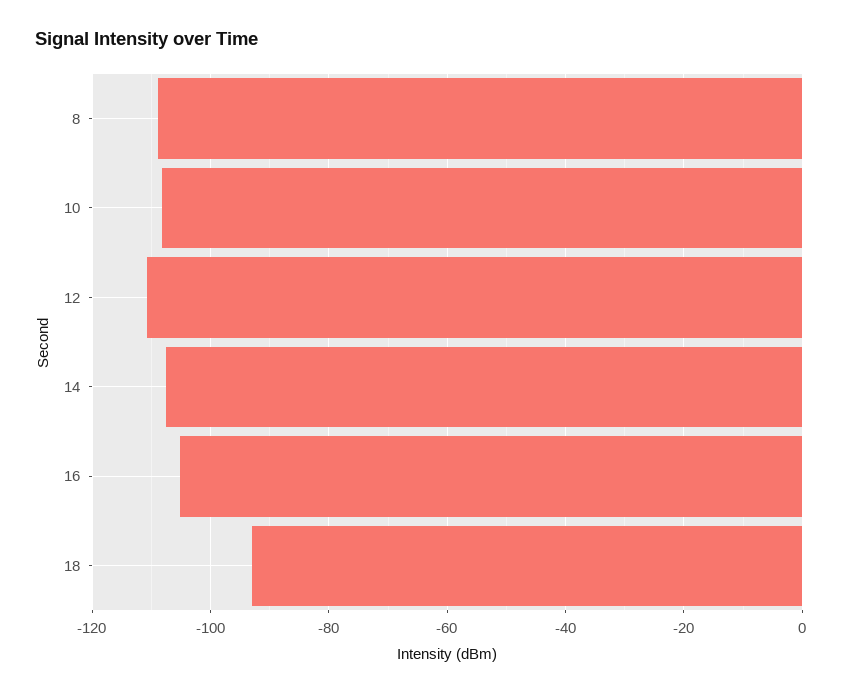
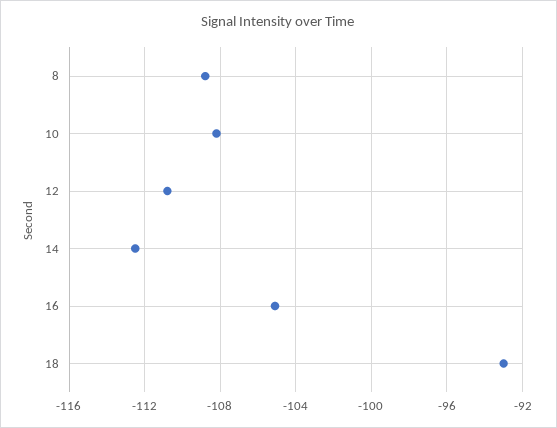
  {
    "8": -109,
    "10": -108,
    "12": -111,
-   "14": -108,
+   "14": -112.5,
    "16": -105,
    "18": -93
  }

